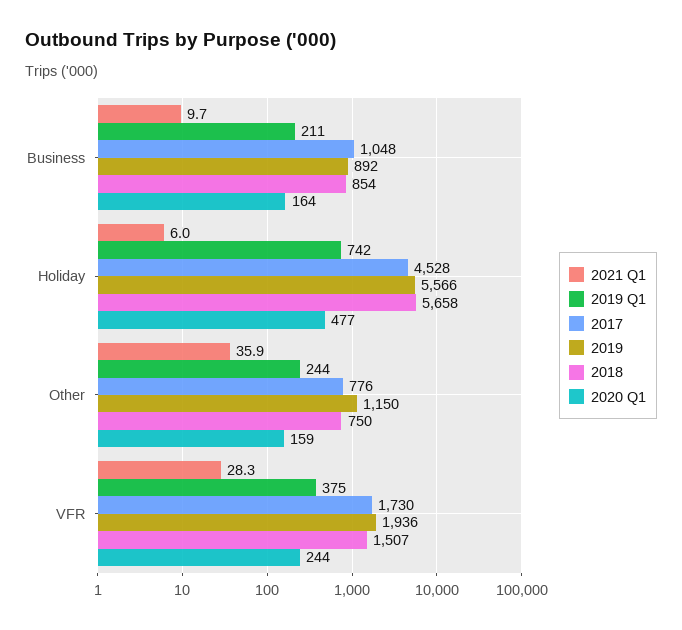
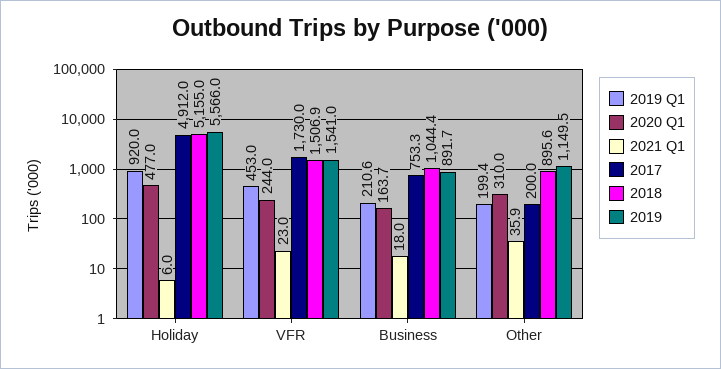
  {
    "2021 Q1": {
-     "Business": 9.7,
+     "Business": 18,
      "Holiday": 6,
      "Other": 35.9,
-     "VFR": 28.3
+     "VFR": 23
    },
    "2019 Q1": {
      "Business": 210.6,
-     "Holiday": 742,
+     "Holiday": 920,
-     "Other": 244,
+     "Other": 199.4,
-     "VFR": 375
+     "VFR": 453
    },
    "2017": {
-     "Business": 1048,
+     "Business": 753.3,
-     "Holiday": 4528,
+     "Holiday": 4912,
-     "Other": 776,
+     "Other": 200,
      "VFR": 1730
    },
    "2019": {
      "Business": 891.7,
      "Holiday": 5566,
      "Other": 1149.5,
-     "VFR": 1936
+     "VFR": 1541
    },
    "2018": {
-     "Business": 854,
+     "Business": 1044.4,
-     "Holiday": 5658,
+     "Holiday": 5155,
-     "Other": 750,
+     "Other": 895.6,
      "VFR": 1506.9
    },
    "2020 Q1": {
      "Business": 163.7,
      "Holiday": 477,
-     "Other": 159,
+     "Other": 310,
      "VFR": 244
    }
  }

